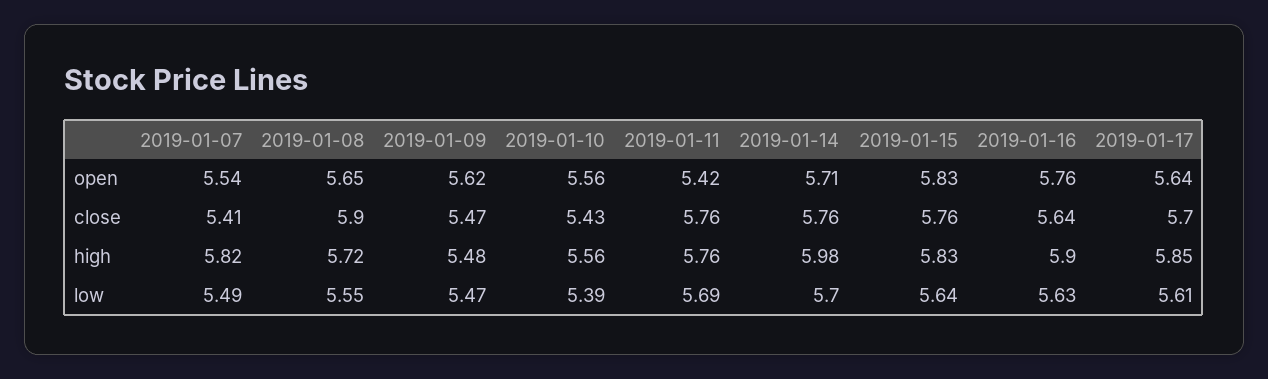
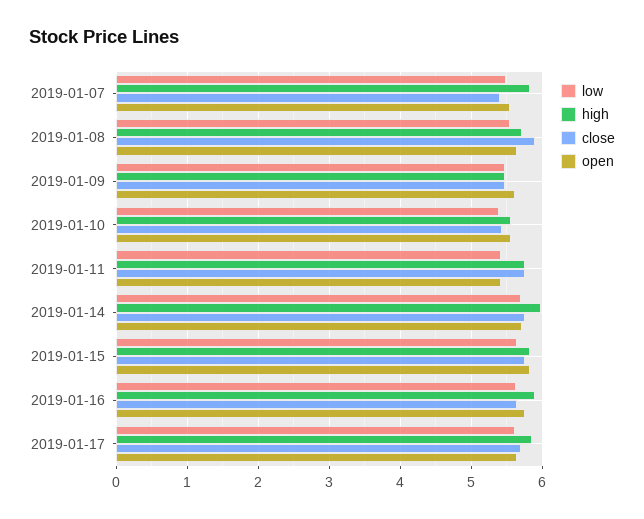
  {
    "open": {
      "2019-01-07": 5.54,
      "2019-01-08": 5.65,
      "2019-01-09": 5.62,
      "2019-01-10": 5.56,
      "2019-01-11": 5.42,
      "2019-01-14": 5.71,
      "2019-01-15": 5.83,
      "2019-01-16": 5.76,
      "2019-01-17": 5.64
    },
    "close": {
      "2019-01-07": 5.41,
      "2019-01-08": 5.9,
      "2019-01-09": 5.47,
      "2019-01-10": 5.43,
      "2019-01-11": 5.76,
      "2019-01-14": 5.76,
      "2019-01-15": 5.76,
      "2019-01-16": 5.64,
      "2019-01-17": 5.7
    },
    "high": {
      "2019-01-07": 5.82,
      "2019-01-08": 5.72,
      "2019-01-09": 5.48,
      "2019-01-10": 5.56,
      "2019-01-11": 5.76,
      "2019-01-14": 5.98,
      "2019-01-15": 5.83,
      "2019-01-16": 5.9,
      "2019-01-17": 5.85
    },
    "low": {
      "2019-01-07": 5.49,
      "2019-01-08": 5.55,
      "2019-01-09": 5.47,
      "2019-01-10": 5.39,
-     "2019-01-11": 5.69,
+     "2019-01-11": 5.4,
      "2019-01-14": 5.7,
      "2019-01-15": 5.64,
      "2019-01-16": 5.63,
      "2019-01-17": 5.61
    }
  }

